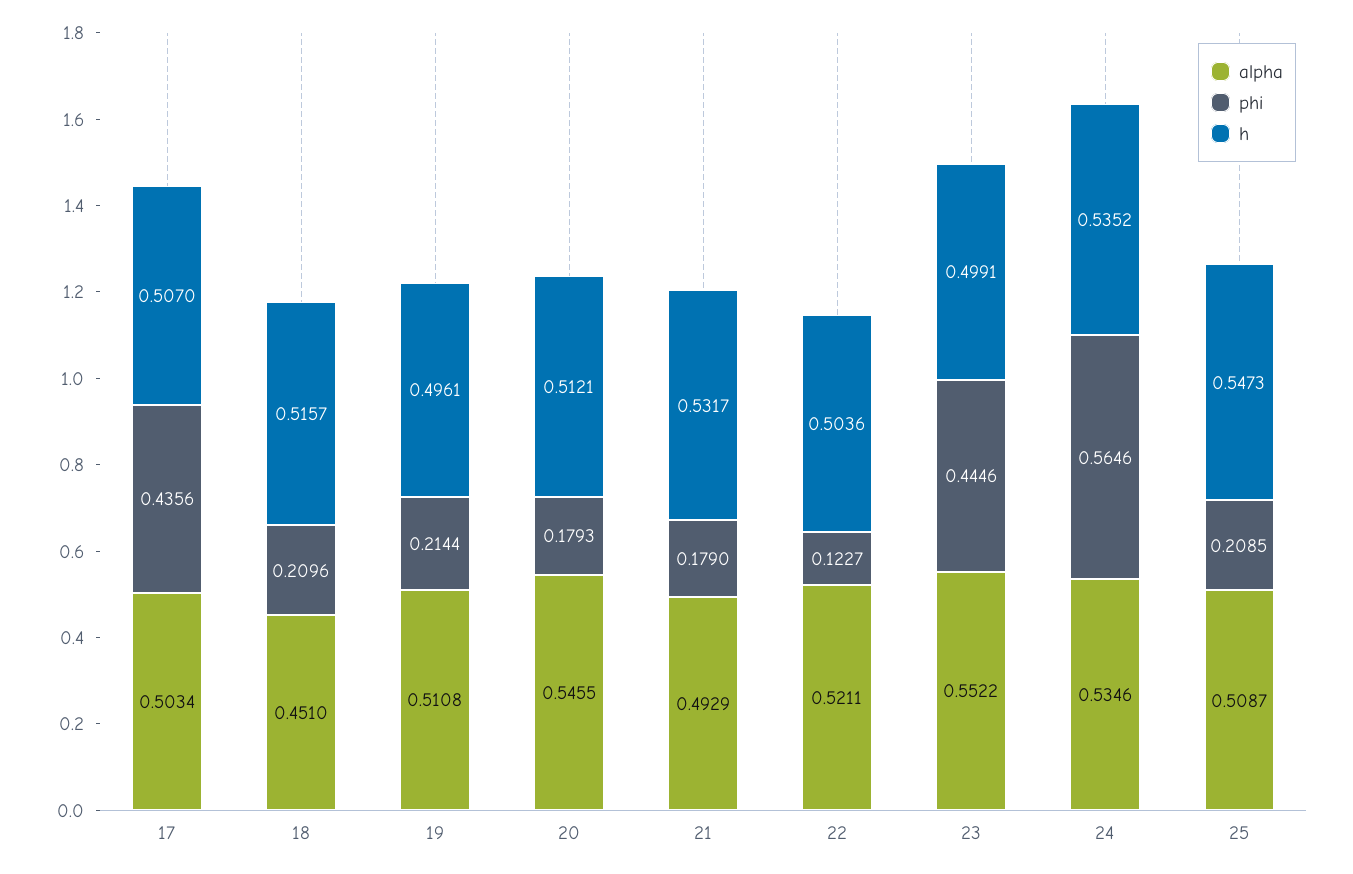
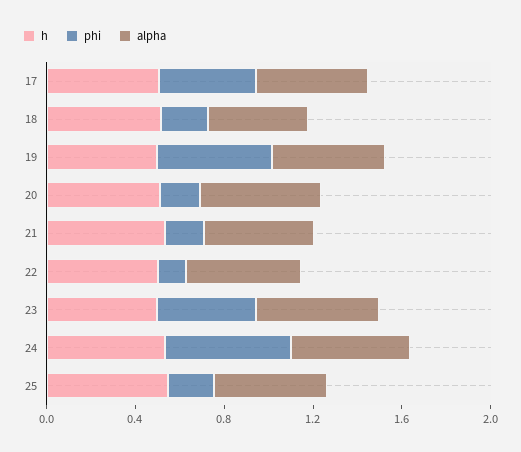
  {
    "alpha": {
      "17": 0.5034,
      "18": 0.451,
      "19": 0.5108,
      "20": 0.5455,
      "21": 0.4929,
      "22": 0.5211,
      "23": 0.5522,
      "24": 0.5346,
      "25": 0.5087
    },
    "phi": {
      "17": 0.4356,
      "18": 0.2096,
-     "19": 0.2144,
+     "19": 0.5,
      "20": 0.1793,
      "21": 0.179,
      "22": 0.1227,
      "23": 0.4446,
      "24": 0.5646,
      "25": 0.2085
    },
    "h": {
      "17": 0.507,
      "18": 0.5157,
      "19": 0.4961,
      "20": 0.5121,
      "21": 0.5317,
      "22": 0.5036,
      "23": 0.4991,
      "24": 0.5352,
      "25": 0.5473
    }
  }

